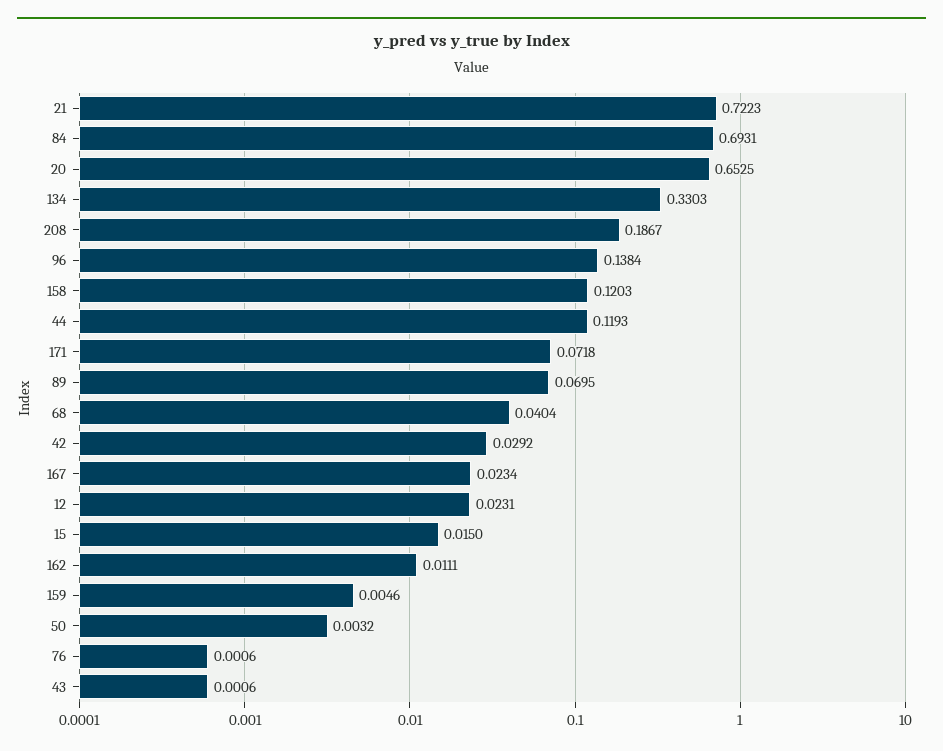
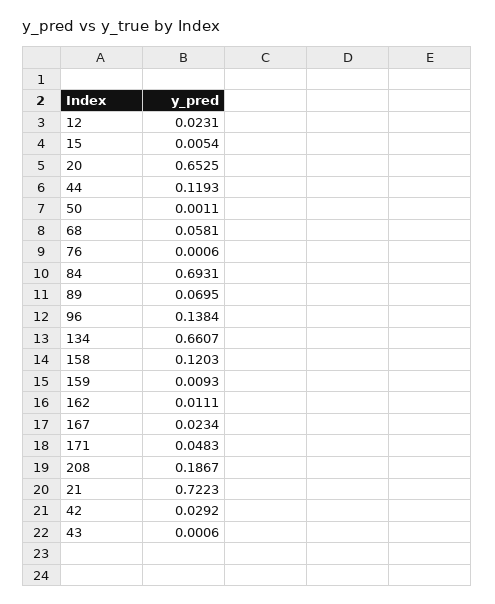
  {
    "21": 0.7223,
    "84": 0.6931,
    "20": 0.6525,
-   "134": 0.3303,
+   "134": 0.6607,
    "208": 0.1867,
    "96": 0.1384,
    "158": 0.1203,
    "44": 0.1193,
-   "171": 0.0718,
+   "171": 0.0483,
    "89": 0.0695,
-   "68": 0.0404,
+   "68": 0.0581,
    "42": 0.0292,
    "167": 0.0234,
    "12": 0.0231,
-   "15": 0.015,
+   "15": 0.0054,
    "162": 0.0111,
-   "159": 0.0046,
+   "159": 0.0093,
-   "50": 0.0032,
+   "50": 0.0011,
    "76": 0.0006,
    "43": 0.0006
  }

